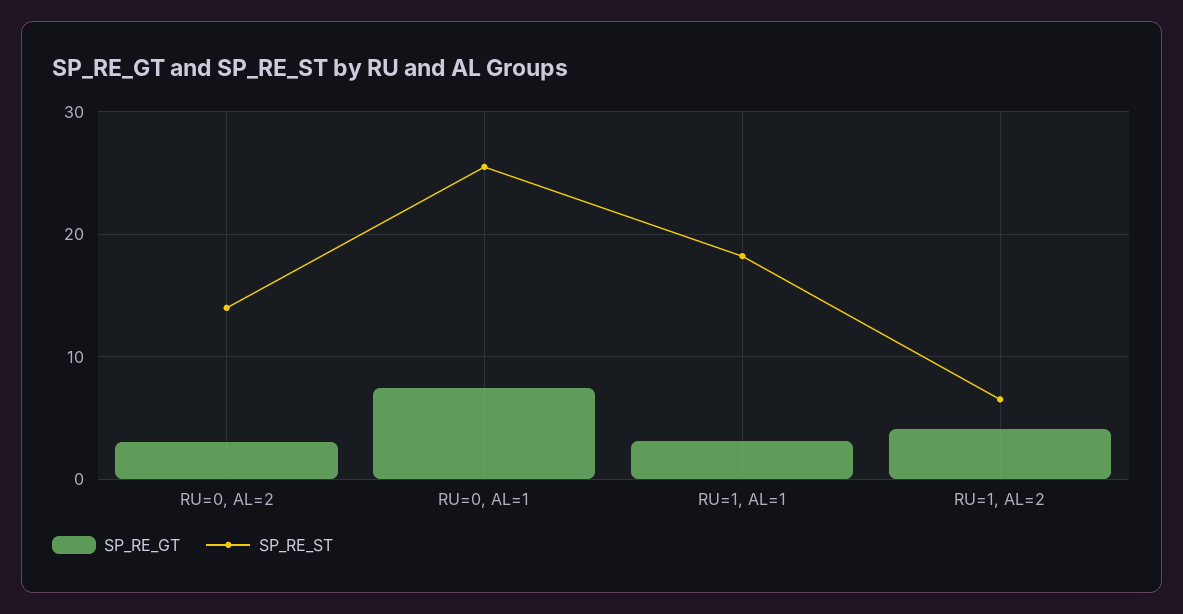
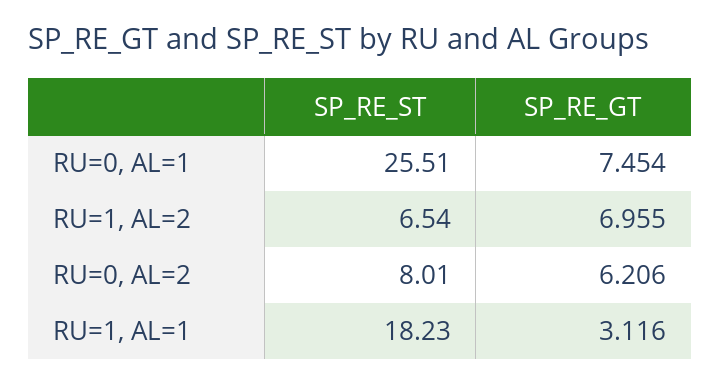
  {
    "SP_RE_GT": {
-     "RU=0, AL=2": 3,
+     "RU=0, AL=2": 6.206,
      "RU=0, AL=1": 7.454,
      "RU=1, AL=1": 3.116,
-     "RU=1, AL=2": 4
+     "RU=1, AL=2": 6.955
    },
    "SP_RE_ST": {
-     "RU=0, AL=2": 14,
+     "RU=0, AL=2": 8.01,
      "RU=0, AL=1": 25.51,
      "RU=1, AL=1": 18.23,
      "RU=1, AL=2": 6.54
    }
  }

